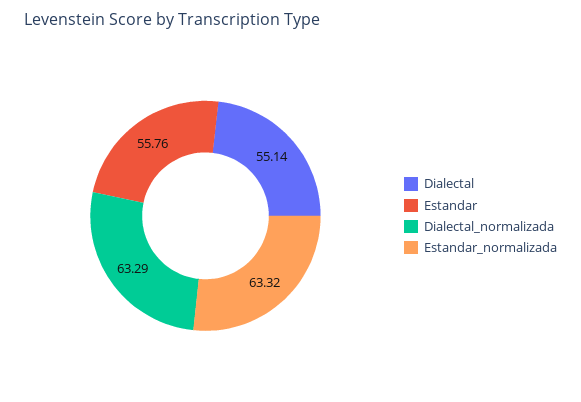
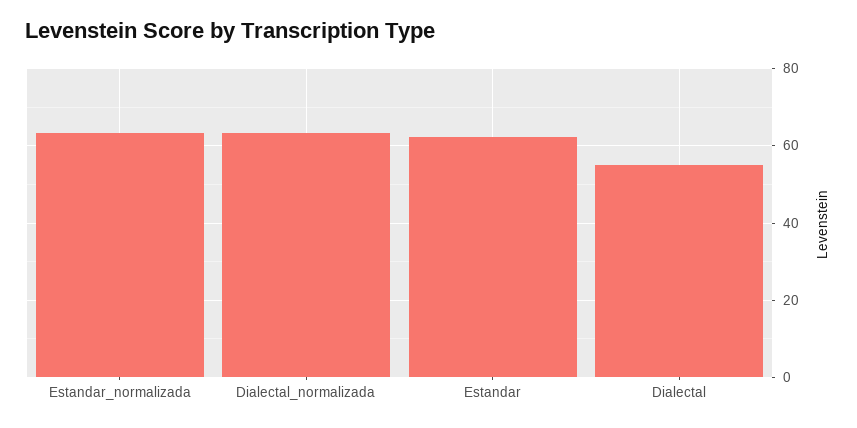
  {
    "Dialectal": 55.14,
-   "Estandar": 55.76,
+   "Estandar": 62,
    "Dialectal_normalizada": 63.29,
    "Estandar_normalizada": 63.32
  }

